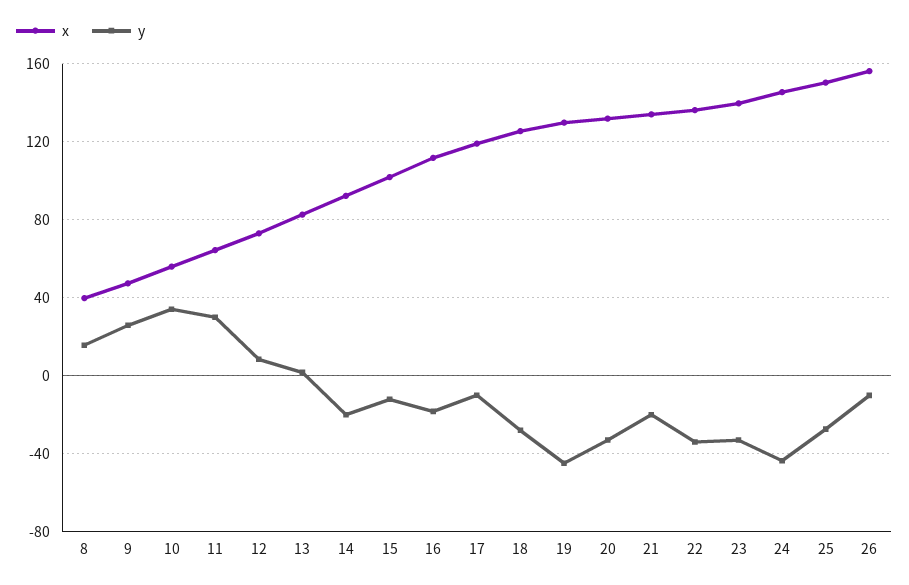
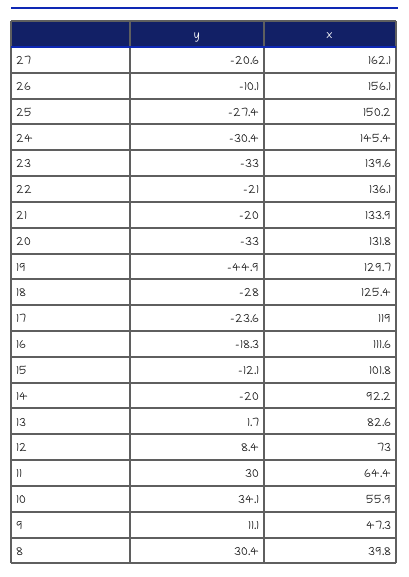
  {
    "x": {
      "8": 39.8,
      "9": 47.3,
      "10": 55.9,
      "11": 64.4,
      "12": 73,
      "13": 82.6,
      "14": 92.2,
      "15": 101.8,
      "16": 111.6,
      "17": 119,
      "18": 125.4,
      "19": 129.7,
      "20": 131.8,
      "21": 133.9,
      "22": 136.1,
      "23": 139.6,
      "24": 145.4,
      "25": 150.2,
-     "26": 156.1
+     "26": 156.1,
+     "27": 162.1
    },
    "y": {
-     "8": 15,
+     "8": 30.4,
-     "9": 25,
+     "9": 11.1,
      "10": 34.1,
      "11": 30,
      "12": 8.4,
      "13": 1.7,
      "14": -20,
      "15": -12.1,
      "16": -18.3,
-     "17": -10,
+     "17": -23.6,
      "18": -28,
      "19": -44.9,
      "20": -33,
      "21": -20,
-     "22": -35,
+     "22": -21,
      "23": -33,
-     "24": -45,
+     "24": -30.4,
      "25": -27.4,
-     "26": -10.1
+     "26": -10.1,
+     "27": -20.6
    }
  }

